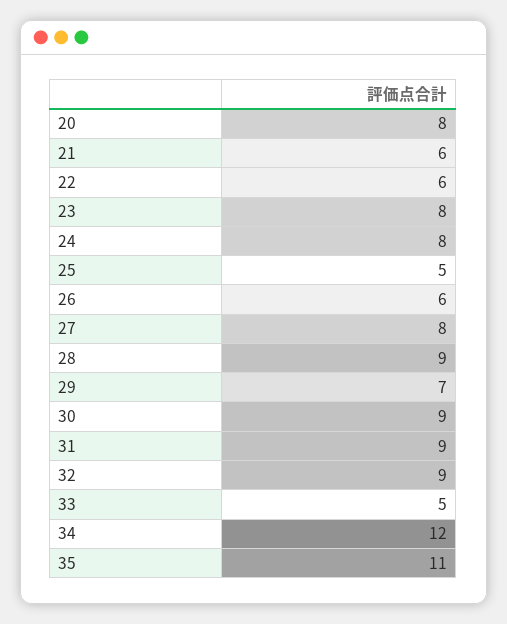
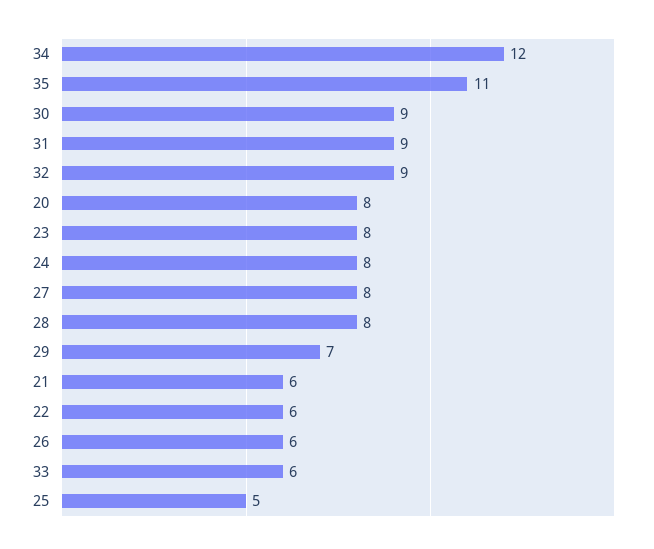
  {
    "20": 8,
    "21": 6,
    "22": 6,
    "23": 8,
    "24": 8,
    "25": 5,
    "26": 6,
    "27": 8,
-   "28": 9,
+   "28": 8,
    "29": 7,
    "30": 9,
    "31": 9,
    "32": 9,
-   "33": 5,
+   "33": 6,
    "34": 12,
    "35": 11
  }

